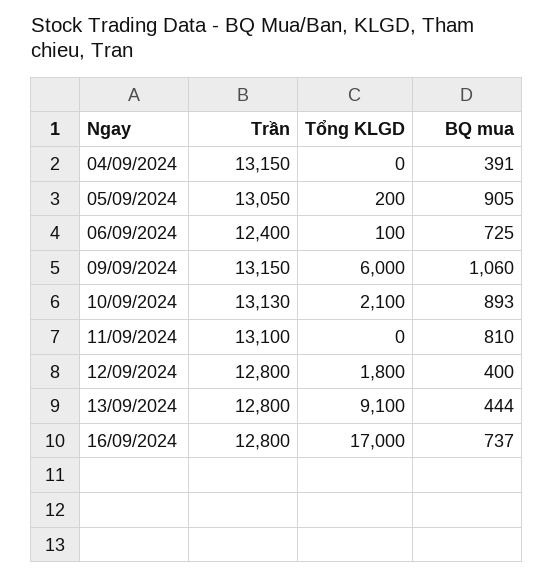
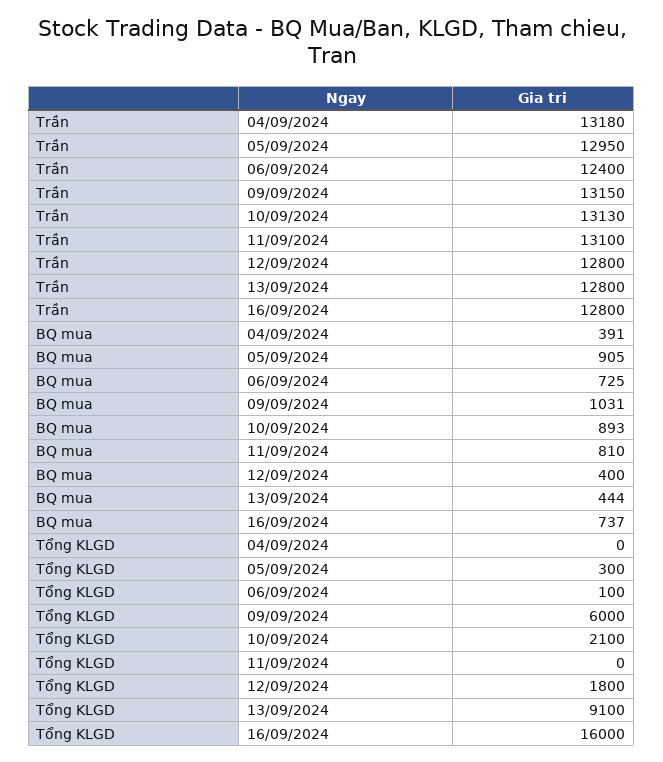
  {
    "Trần": {
-     "04/09/2024": 13150,
+     "04/09/2024": 13180,
-     "05/09/2024": 13050,
+     "05/09/2024": 12950,
      "06/09/2024": 12400,
      "09/09/2024": 13150,
      "10/09/2024": 13130,
      "11/09/2024": 13100,
      "12/09/2024": 12800,
      "13/09/2024": 12800,
      "16/09/2024": 12800
    },
    "Tổng KLGD": {
      "04/09/2024": 0,
-     "05/09/2024": 200,
+     "05/09/2024": 300,
      "06/09/2024": 100,
      "09/09/2024": 6000,
      "10/09/2024": 2100,
      "11/09/2024": 0,
      "12/09/2024": 1800,
      "13/09/2024": 9100,
-     "16/09/2024": 17000
+     "16/09/2024": 16000
    },
    "BQ mua": {
      "04/09/2024": 391,
      "05/09/2024": 905,
      "06/09/2024": 725,
-     "09/09/2024": 1060,
+     "09/09/2024": 1031,
      "10/09/2024": 893,
      "11/09/2024": 810,
      "12/09/2024": 400,
      "13/09/2024": 444,
      "16/09/2024": 737
    }
  }

